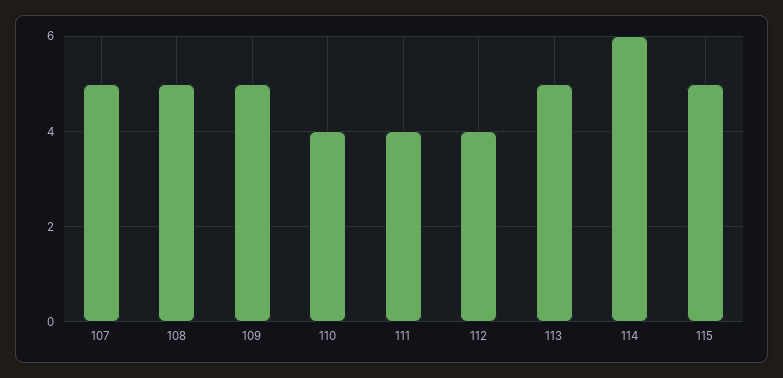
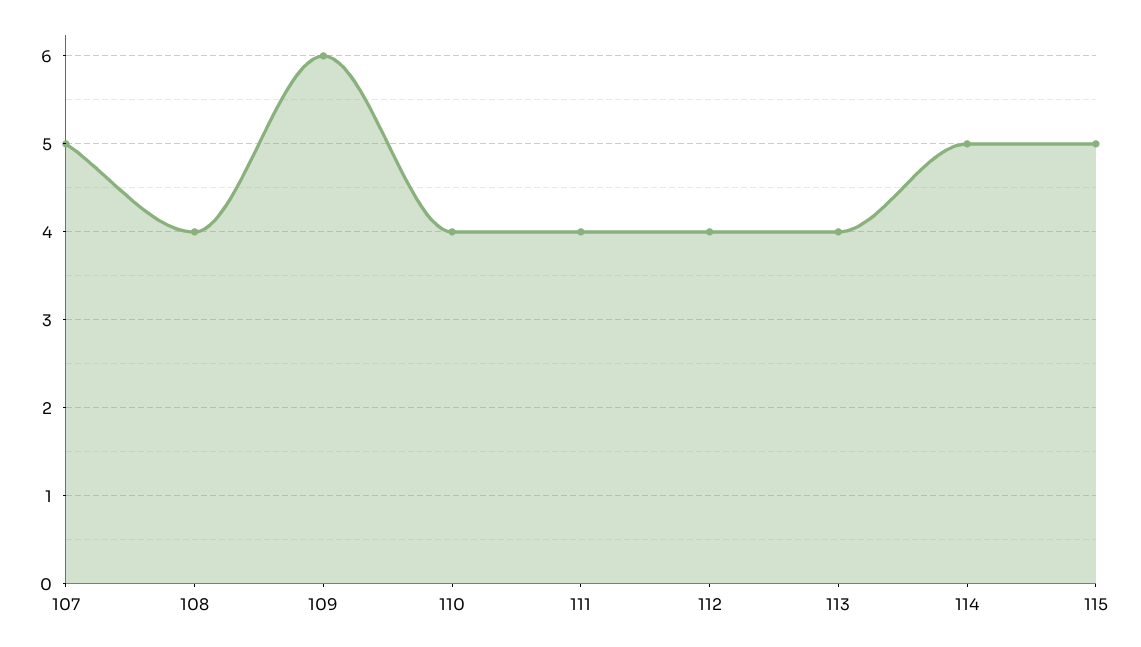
  {
    "107": 5,
-   "108": 5,
+   "108": 4,
-   "109": 5,
+   "109": 6,
    "110": 4,
    "111": 4,
    "112": 4,
-   "113": 5,
+   "113": 4,
-   "114": 6,
+   "114": 5,
    "115": 5
  }

